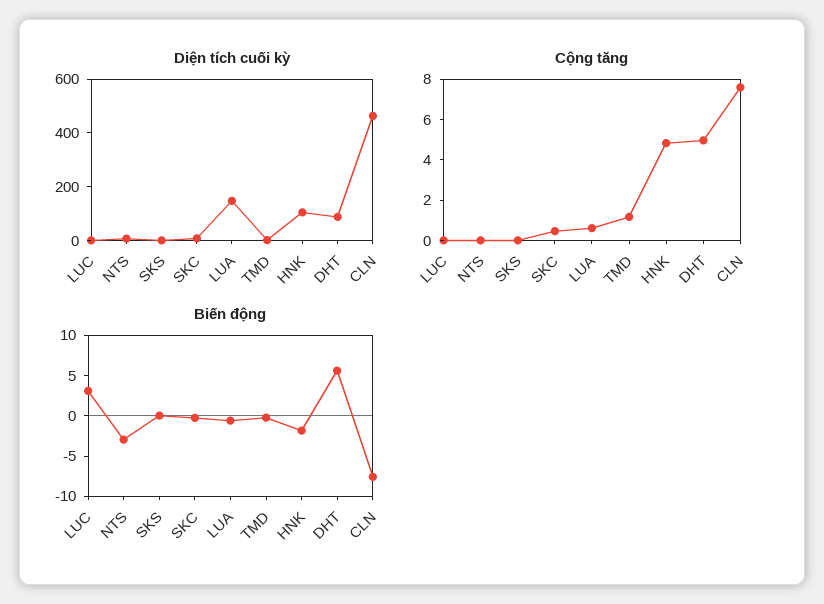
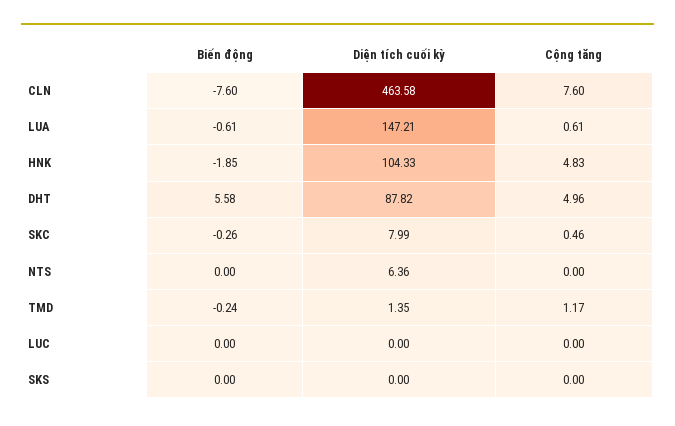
  {
    "Diện tích cuối kỳ": {
      "LUC": 0,
      "NTS": 6.36,
      "SKS": 0,
      "SKC": 7.99,
      "LUA": 147.21,
      "TMD": 1.35,
      "HNK": 104.33,
      "DHT": 87.82,
      "CLN": 463.58
    },
    "Cộng tăng": {
      "LUC": 0,
      "NTS": 0,
      "SKS": 0,
      "SKC": 0.46,
      "LUA": 0.61,
      "TMD": 1.17,
      "HNK": 4.83,
      "DHT": 4.96,
      "CLN": 7.6
    },
    "Biến động": {
-     "LUC": 3,
+     "LUC": 0,
-     "NTS": -3,
+     "NTS": 0,
      "SKS": 0,
      "SKC": -0.26,
      "LUA": -0.61,
      "TMD": -0.24,
      "HNK": -1.85,
      "DHT": 5.58,
      "CLN": -7.6
    }
  }

